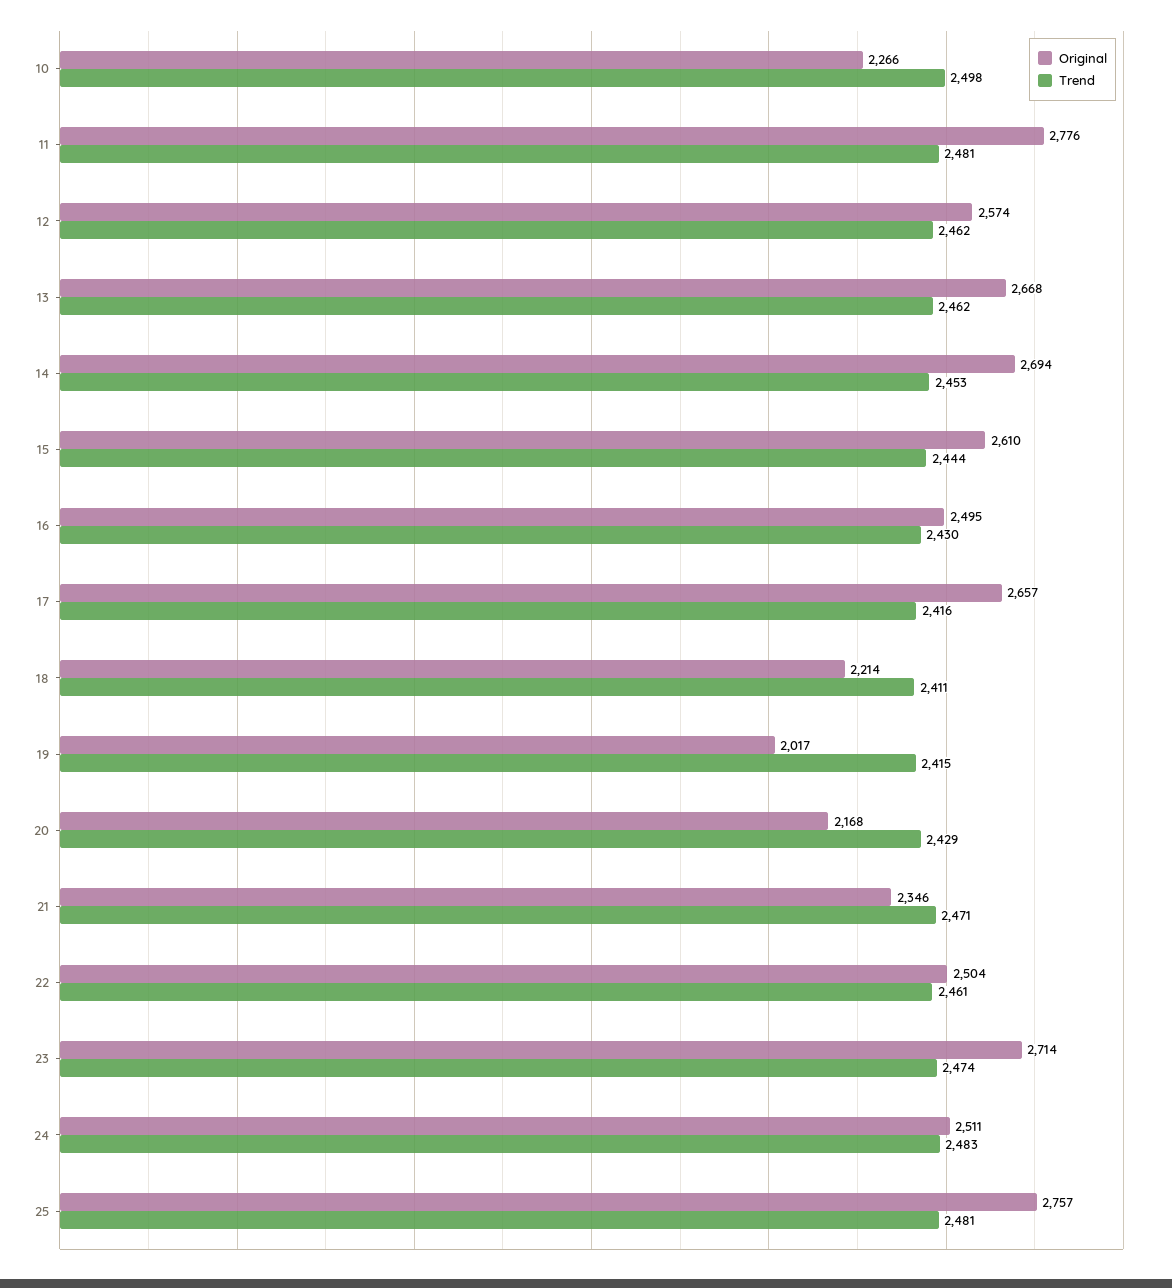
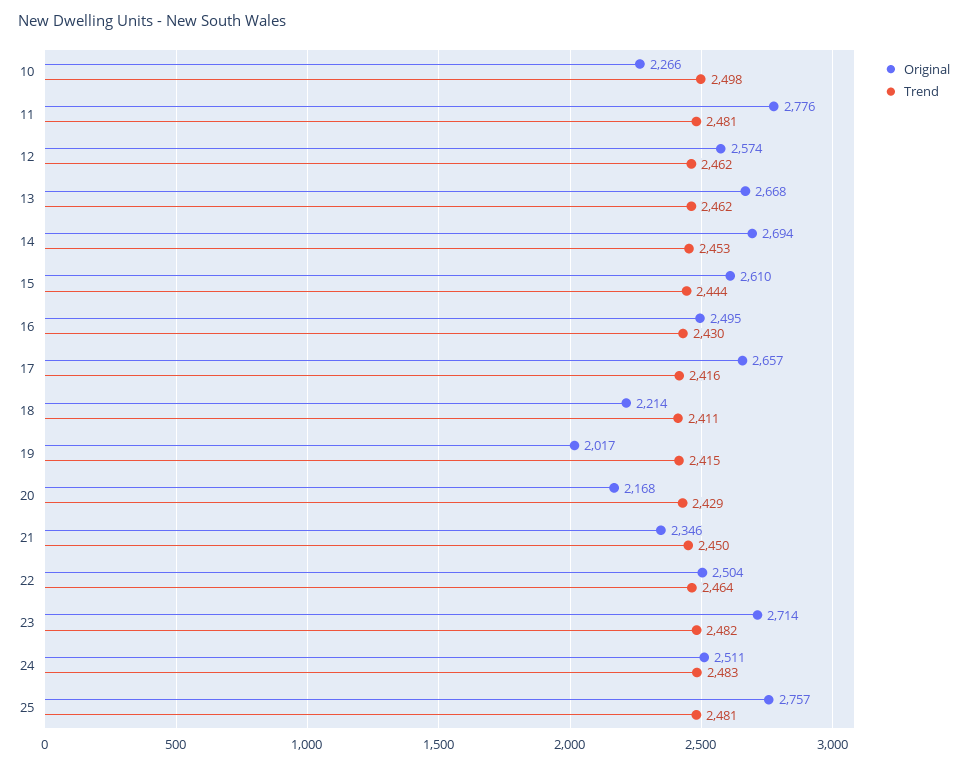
  {
    "Original": {
      "10": 2266,
      "11": 2776,
      "12": 2574,
      "13": 2668,
      "14": 2694,
      "15": 2610,
      "16": 2495,
      "17": 2657,
      "18": 2214,
      "19": 2017,
      "20": 2168,
      "21": 2346,
      "22": 2504,
      "23": 2714,
      "24": 2511,
      "25": 2757
    },
    "Trend": {
      "10": 2498,
      "11": 2481,
      "12": 2462,
      "13": 2462,
      "14": 2453,
      "15": 2444,
      "16": 2430,
      "17": 2416,
      "18": 2411,
      "19": 2415,
      "20": 2429,
-     "21": 2471,
+     "21": 2450,
-     "22": 2461,
+     "22": 2464,
-     "23": 2474,
+     "23": 2482,
      "24": 2483,
      "25": 2481
    }
  }

